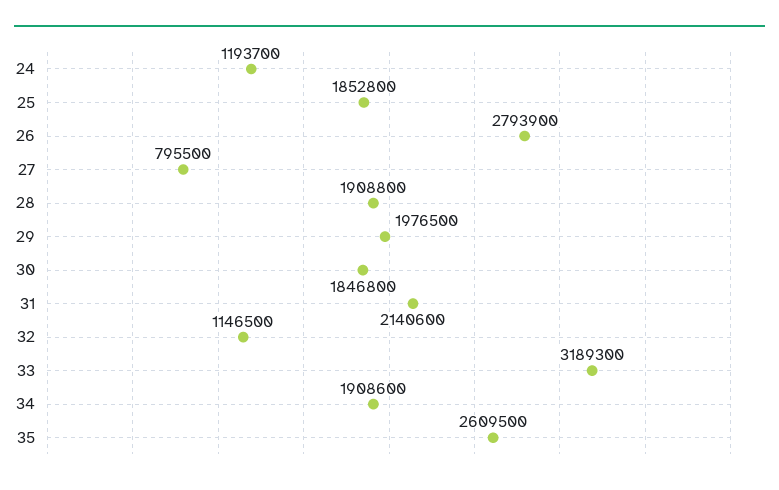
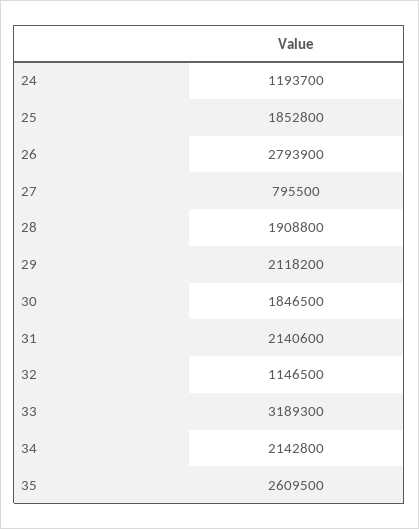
  {
    "24": 1193700,
    "25": 1852800,
    "26": 2793900,
    "27": 795500,
    "28": 1908800,
-   "29": 1976500,
+   "29": 2118200,
-   "30": 1846800,
+   "30": 1846500,
    "31": 2140600,
    "32": 1146500,
    "33": 3189300,
-   "34": 1908600,
+   "34": 2142800,
    "35": 2609500
  }

